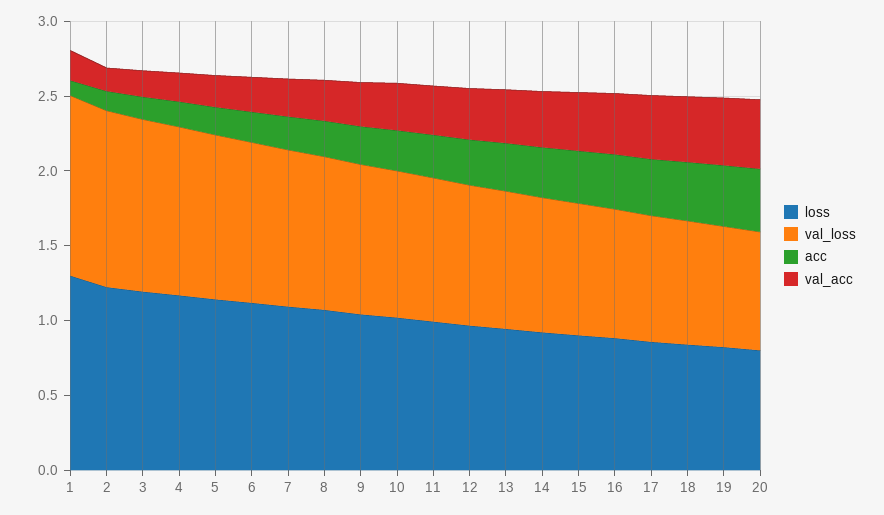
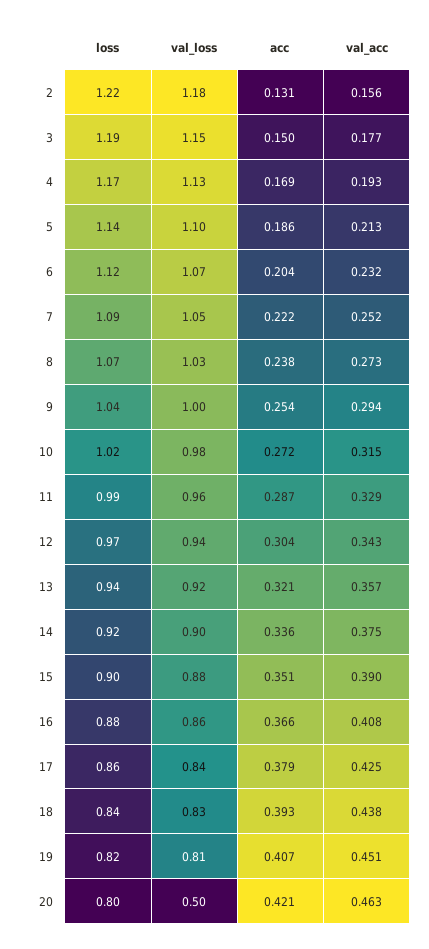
  {
    "loss": {
-     "1": 1.3,
      "2": 1.22,
      "3": 1.19,
      "4": 1.17,
      "5": 1.14,
      "6": 1.12,
      "7": 1.09,
      "8": 1.07,
      "9": 1.04,
      "10": 1.02,
      "11": 0.99,
      "12": 0.97,
      "13": 0.94,
      "14": 0.92,
      "15": 0.9,
      "16": 0.88,
      "17": 0.86,
      "18": 0.84,
      "19": 0.82,
      "20": 0.8
    },
    "val_loss": {
-     "1": 1.2,
      "2": 1.18,
      "3": 1.15,
      "4": 1.13,
      "5": 1.1,
      "6": 1.07,
      "7": 1.05,
      "8": 1.03,
      "9": 1,
      "10": 0.98,
      "11": 0.96,
      "12": 0.94,
      "13": 0.92,
      "14": 0.9,
      "15": 0.88,
      "16": 0.86,
      "17": 0.84,
      "18": 0.83,
      "19": 0.81,
-     "20": 0.8
+     "20": 0.5
    },
    "acc": {
-     "1": 0.1,
      "2": 0.131,
      "3": 0.15,
      "4": 0.169,
      "5": 0.186,
      "6": 0.204,
      "7": 0.222,
      "8": 0.238,
      "9": 0.254,
      "10": 0.272,
      "11": 0.287,
      "12": 0.304,
      "13": 0.321,
      "14": 0.336,
      "15": 0.351,
      "16": 0.366,
      "17": 0.379,
      "18": 0.393,
      "19": 0.407,
      "20": 0.421
    },
    "val_acc": {
-     "1": 0.2,
      "2": 0.156,
      "3": 0.177,
      "4": 0.193,
      "5": 0.213,
      "6": 0.232,
      "7": 0.252,
      "8": 0.273,
      "9": 0.294,
      "10": 0.315,
      "11": 0.329,
      "12": 0.343,
      "13": 0.357,
      "14": 0.375,
      "15": 0.39,
      "16": 0.408,
      "17": 0.425,
      "18": 0.438,
      "19": 0.451,
      "20": 0.463
    }
  }

